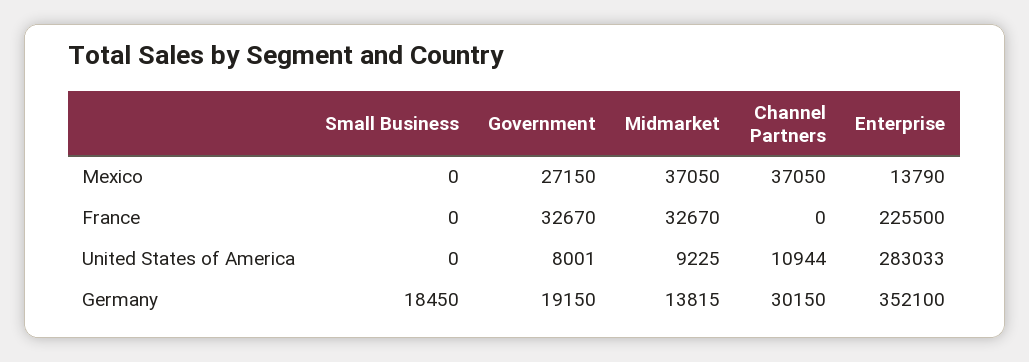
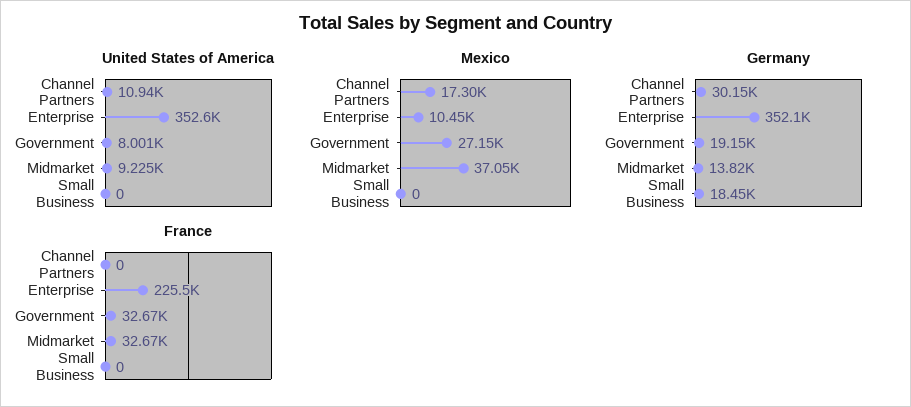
  {
    "Mexico": {
      "Small Business": 0,
      "Government": 27150,
      "Midmarket": 37050,
-     "Channel Partners": 37050,
+     "Channel Partners": 17300,
-     "Enterprise": 13790
+     "Enterprise": 10450
    },
    "France": {
      "Small Business": 0,
      "Government": 32670,
      "Midmarket": 32670,
      "Channel Partners": 0,
      "Enterprise": 225500
    },
    "United States of America": {
      "Small Business": 0,
      "Government": 8001,
      "Midmarket": 9225,
      "Channel Partners": 10944,
-     "Enterprise": 283033
+     "Enterprise": 352600
    },
    "Germany": {
      "Small Business": 18450,
      "Government": 19150,
      "Midmarket": 13815,
      "Channel Partners": 30150,
      "Enterprise": 352100
    }
  }

